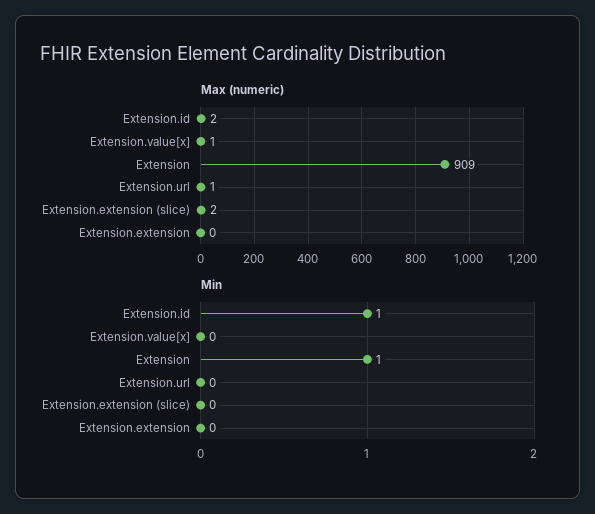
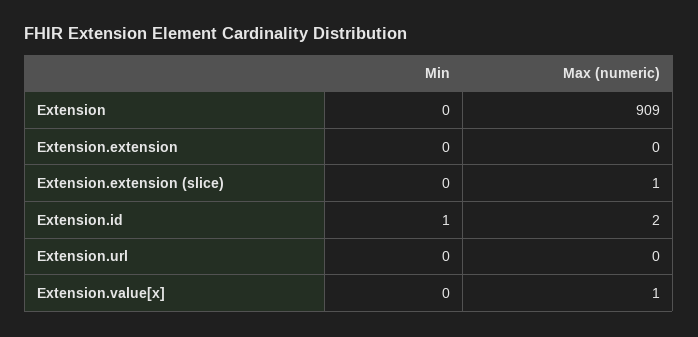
  {
    "Max (numeric)": {
      "Extension.id": 2,
      "Extension.value[x]": 1,
      "Extension": 909,
-     "Extension.url": 1,
+     "Extension.url": 0,
-     "Extension.extension (slice)": 2,
+     "Extension.extension (slice)": 1,
      "Extension.extension": 0
    },
    "Min": {
      "Extension.id": 1,
      "Extension.value[x]": 0,
-     "Extension": 1,
+     "Extension": 0,
      "Extension.url": 0,
      "Extension.extension (slice)": 0,
      "Extension.extension": 0
    }
  }

